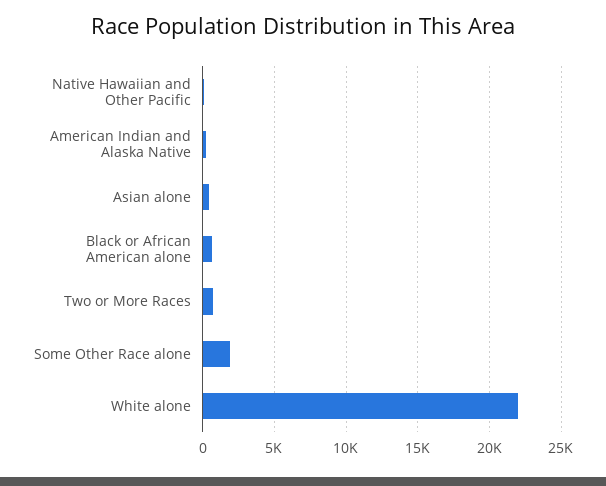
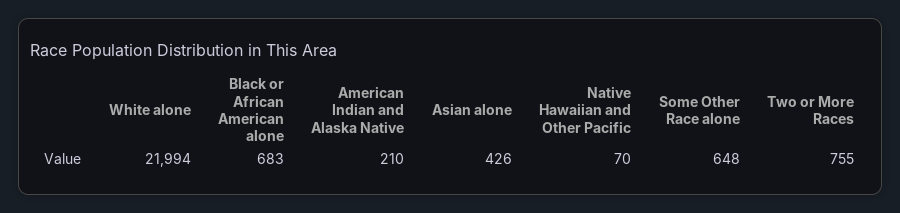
  {
    "Native Hawaiian and Other Pacific": 70,
    "American Indian and Alaska Native": 210,
    "Asian alone": 426,
    "Black or African American alone": 683,
    "Two or More Races": 755,
-   "Some Other Race alone": 2000,
+   "Some Other Race alone": 648,
    "White alone": 21994
  }

